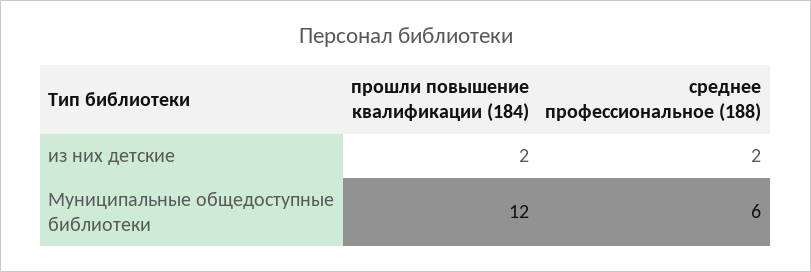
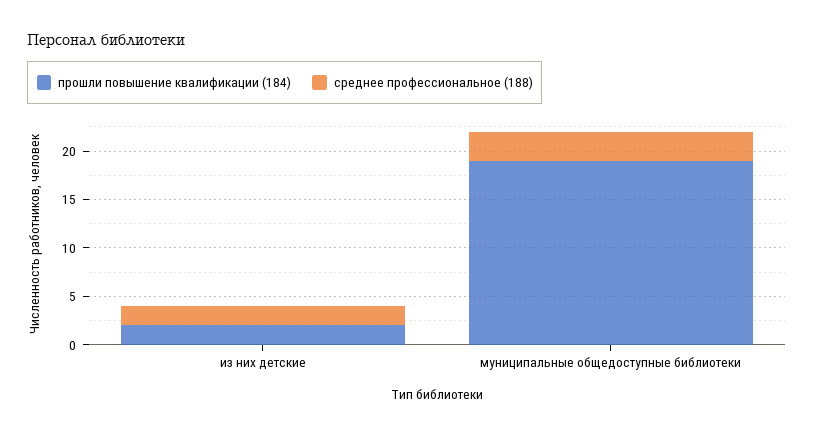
  {
    "прошли повышение квалификации (184)": {
      "из них детские": 2,
-     "Муниципальные общедоступные библиотеки": 12
+     "Муниципальные общедоступные библиотеки": 19
    },
    "среднее профессиональное (188)": {
      "из них детские": 2,
-     "Муниципальные общедоступные библиотеки": 6
+     "Муниципальные общедоступные библиотеки": 3
    }
  }

